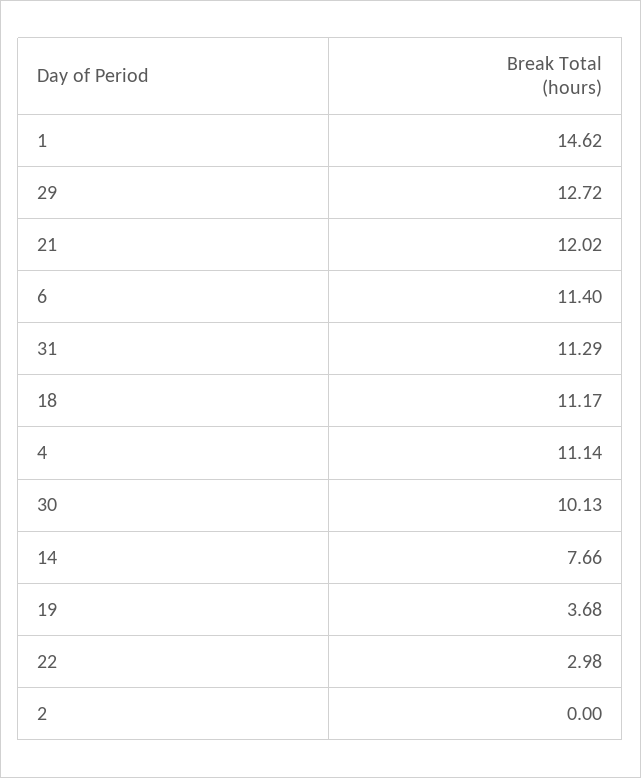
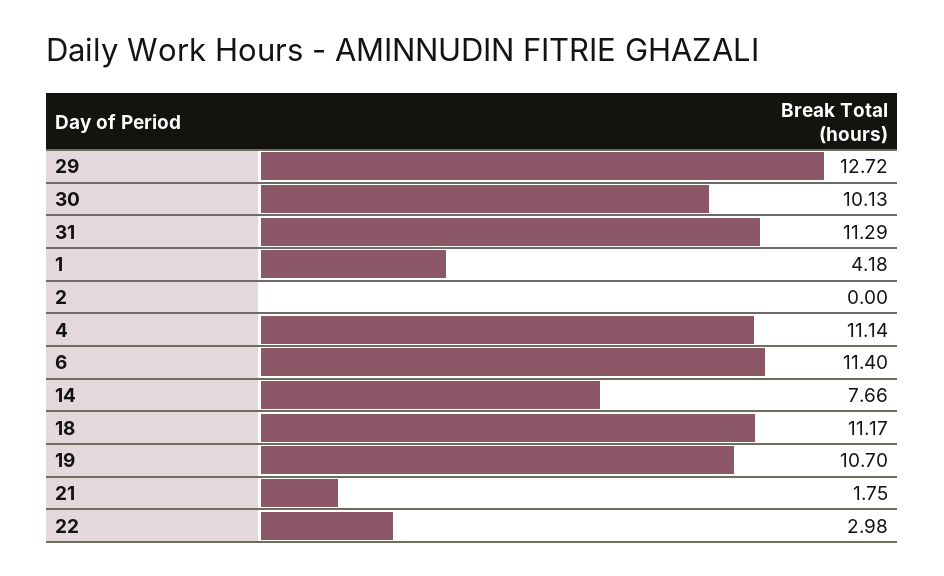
  {
-   "1": 14.62,
+   "1": 4.18,
    "29": 12.72,
-   "21": 12.02,
+   "21": 1.75,
    "6": 11.4,
    "31": 11.29,
    "18": 11.17,
    "4": 11.14,
    "30": 10.13,
    "14": 7.66,
-   "19": 3.68,
+   "19": 10.7,
    "22": 2.98,
    "2": 0
  }

